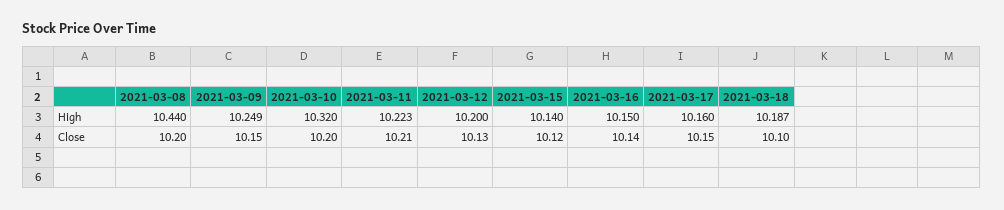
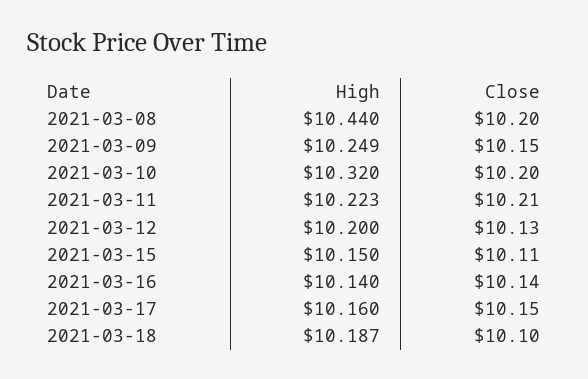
  {
    "2021-03-08": {
      "High": 10.44,
      "Close": 10.2
    },
    "2021-03-09": {
      "High": 10.249,
      "Close": 10.15
    },
    "2021-03-10": {
      "High": 10.32,
      "Close": 10.2
    },
    "2021-03-11": {
      "High": 10.223,
      "Close": 10.21
    },
    "2021-03-12": {
      "High": 10.2,
      "Close": 10.13
    },
    "2021-03-15": {
-     "High": 10.14,
+     "High": 10.15,
-     "Close": 10.12
+     "Close": 10.11
    },
    "2021-03-16": {
-     "High": 10.15,
+     "High": 10.14,
      "Close": 10.14
    },
    "2021-03-17": {
      "High": 10.16,
      "Close": 10.15
    },
    "2021-03-18": {
      "High": 10.187,
      "Close": 10.1
    }
  }

